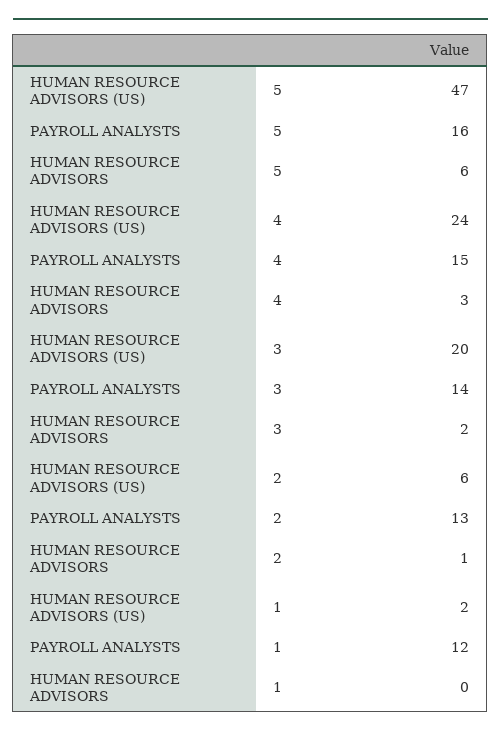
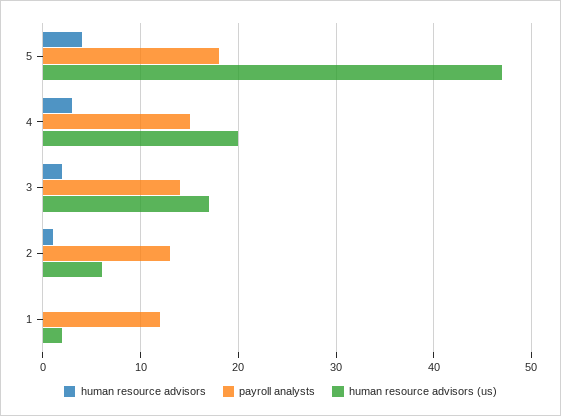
  {
    "HUMAN RESOURCE ADVISORS (US)": {
      "5": 47,
-     "4": 24,
+     "4": 20,
-     "3": 20,
+     "3": 17,
      "2": 6,
      "1": 2
    },
    "PAYROLL ANALYSTS": {
-     "5": 16,
+     "5": 18,
      "4": 15,
      "3": 14,
      "2": 13,
      "1": 12
    },
    "HUMAN RESOURCE ADVISORS": {
-     "5": 6,
+     "5": 4,
      "4": 3,
      "3": 2,
      "2": 1,
      "1": 0
    }
  }

